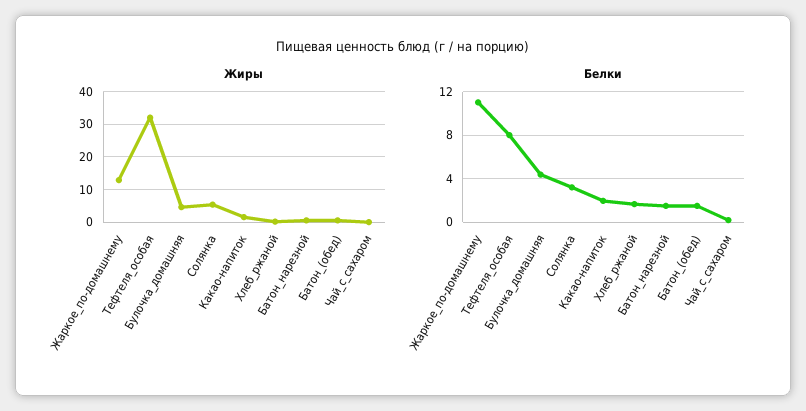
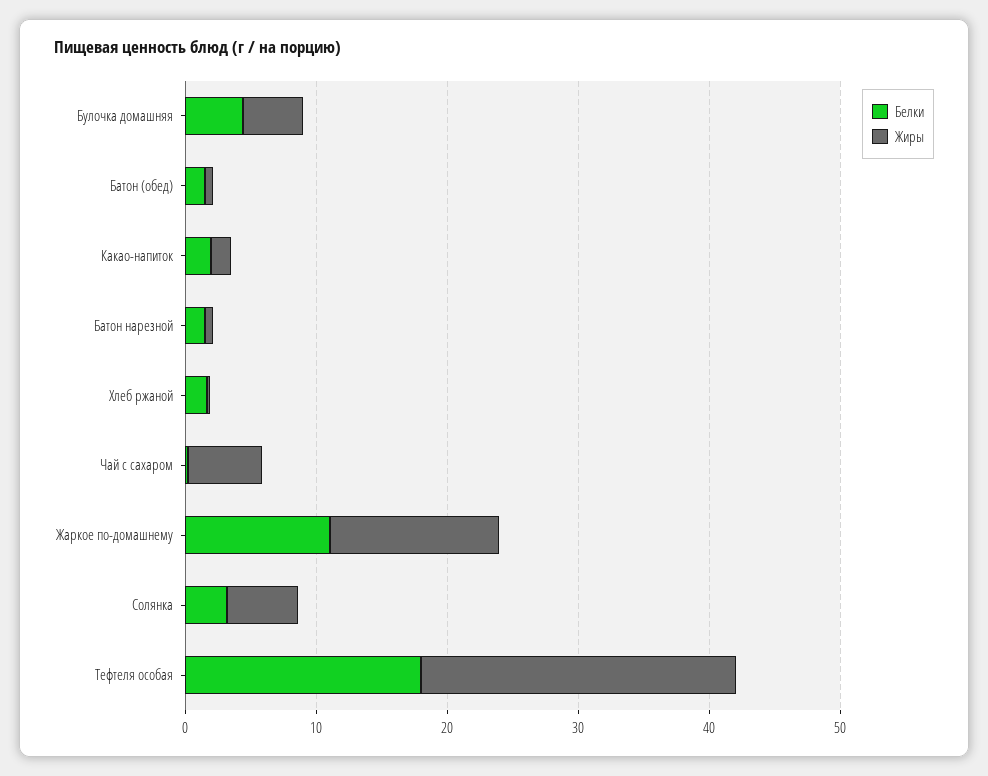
  {
    "Жиры": {
      "Жаркое_по-домашнему": 12,
-     "Тефтеля_особая": 32,
+     "Тефтеля_особая": 24,
      "Булочка_домашняя": 4,
      "Солянка": 6,
      "Какао-напиток": 2,
      "Хлеб_ржаной": 0,
      "Батон_нарезной": 0,
      "Батон_(обед)": 0,
-     "Чай_с_сахаром": 0
+     "Чай_с_сахаром": 6
    },
    "Белки": {
      "Жаркое_по-домашнему": 11,
-     "Тефтеля_особая": 8,
+     "Тефтеля_особая": 18,
      "Булочка_домашняя": 4,
      "Солянка": 3,
      "Какао-напиток": 2,
      "Хлеб_ржаной": 2,
      "Батон_нарезной": 2,
      "Батон_(обед)": 2,
      "Чай_с_сахаром": 0
    }
  }

